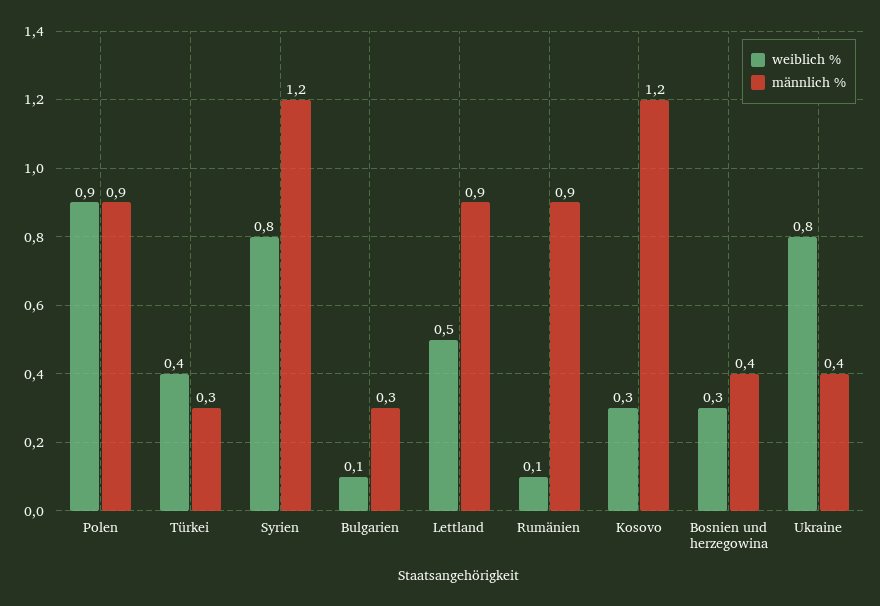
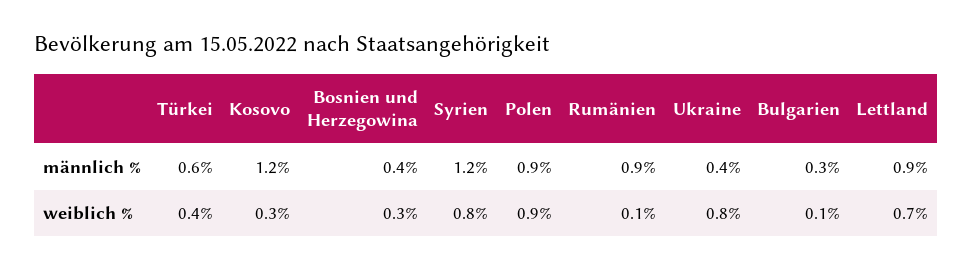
  {
    "weiblich %": {
      "Polen": 0.9,
      "Türkei": 0.4,
      "Syrien": 0.8,
      "Bulgarien": 0.1,
-     "Lettland": 0.5,
+     "Lettland": 0.7,
      "Rumänien": 0.1,
      "Kosovo": 0.3,
      "Bosnien und herzegowina": 0.3,
      "Ukraine": 0.8
    },
    "männlich %": {
      "Polen": 0.9,
-     "Türkei": 0.3,
+     "Türkei": 0.6,
      "Syrien": 1.2,
      "Bulgarien": 0.3,
      "Lettland": 0.9,
      "Rumänien": 0.9,
      "Kosovo": 1.2,
      "Bosnien und herzegowina": 0.4,
      "Ukraine": 0.4
    }
  }

